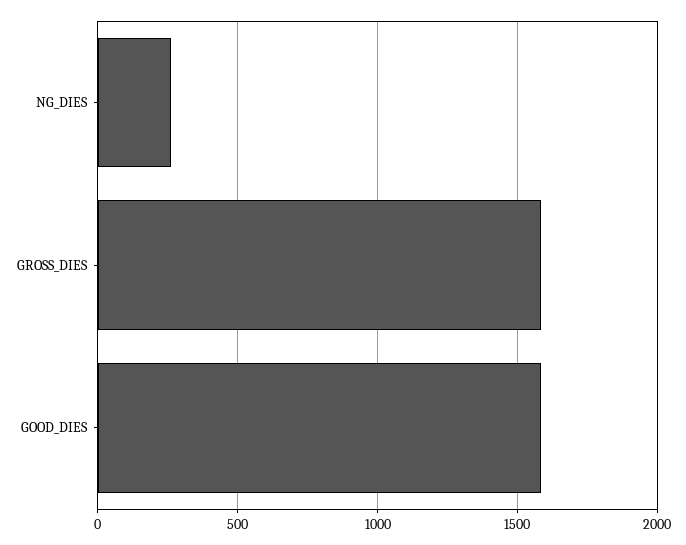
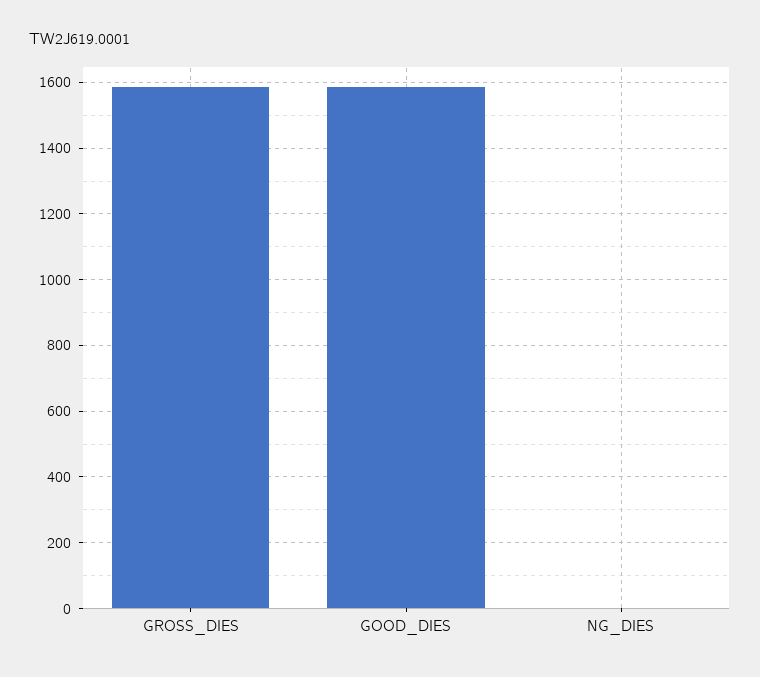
  {
-   "NG_DIES": 250,
+   "NG_DIES": 0,
    "GROSS_DIES": 1580,
    "GOOD_DIES": 1580
  }

